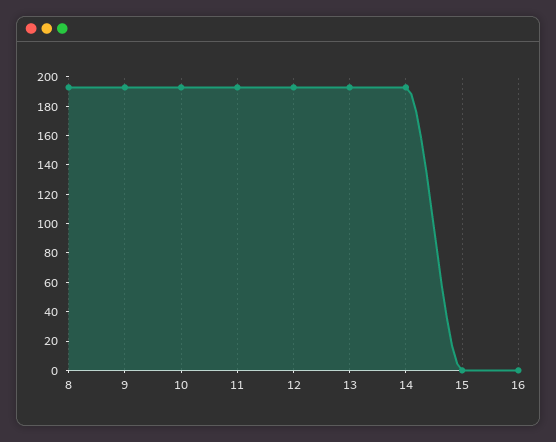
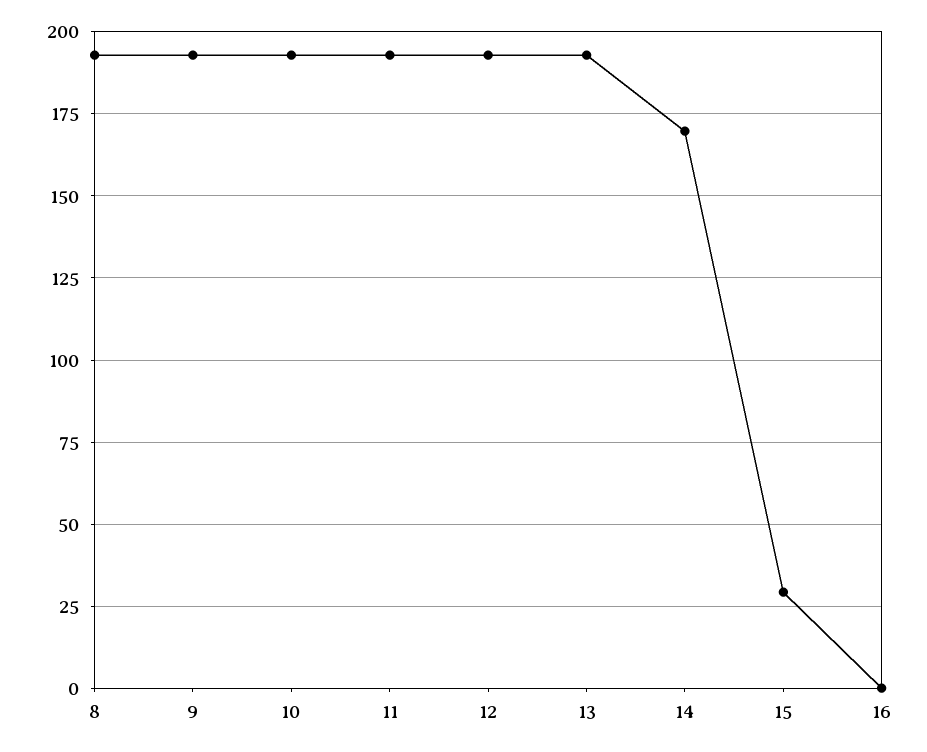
  {
    "8": 192.5,
    "9": 192.5,
    "10": 192.5,
    "11": 192.5,
    "12": 192.5,
    "13": 192.5,
-   "14": 190,
+   "14": 170,
-   "15": 0,
+   "15": 30,
    "16": 0
  }

